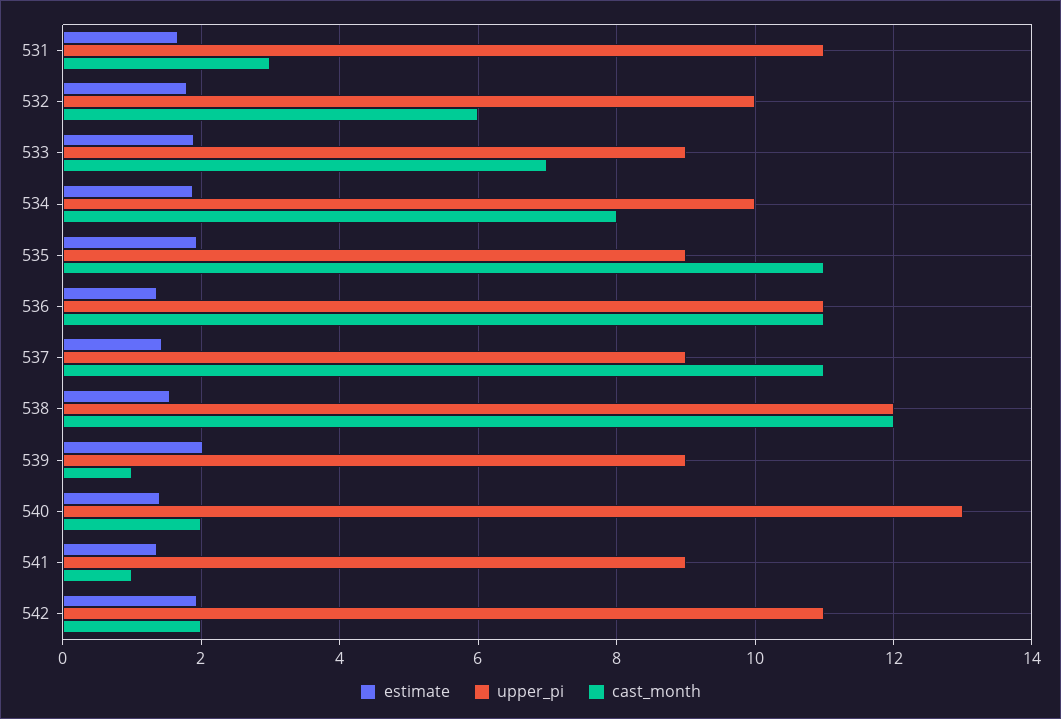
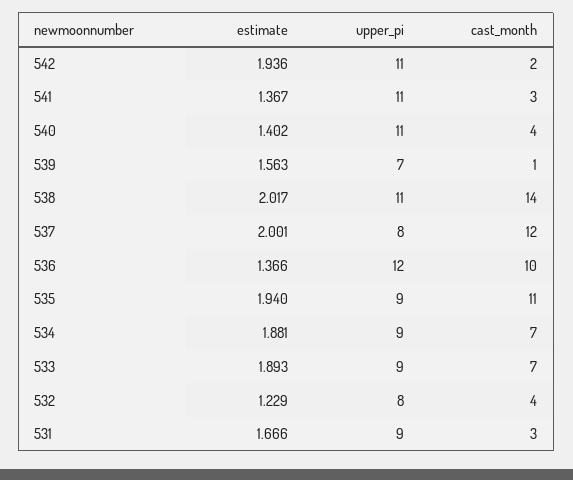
  {
    "estimate": {
      "531": 1.666,
-     "532": 1.8,
+     "532": 1.229,
      "533": 1.893,
      "534": 1.881,
      "535": 1.94,
      "536": 1.366,
-     "537": 1.4,
+     "537": 2.001,
-     "538": 1.6,
+     "538": 2.017,
-     "539": 2,
+     "539": 1.563,
      "540": 1.402,
      "541": 1.367,
      "542": 1.936
    },
    "upper_pi": {
-     "531": 11,
+     "531": 9,
-     "532": 10,
+     "532": 8,
      "533": 9,
-     "534": 10,
+     "534": 9,
      "535": 9,
-     "536": 11,
+     "536": 12,
-     "537": 9,
+     "537": 8,
-     "538": 12,
+     "538": 11,
-     "539": 9,
+     "539": 7,
-     "540": 13,
+     "540": 11,
-     "541": 9,
+     "541": 11,
      "542": 11
    },
    "cast_month": {
      "531": 3,
-     "532": 6,
+     "532": 4,
      "533": 7,
-     "534": 8,
+     "534": 7,
      "535": 11,
-     "536": 11,
+     "536": 10,
-     "537": 11,
+     "537": 12,
-     "538": 12,
+     "538": 14,
      "539": 1,
-     "540": 2,
+     "540": 4,
-     "541": 1,
+     "541": 3,
      "542": 2
    }
  }

